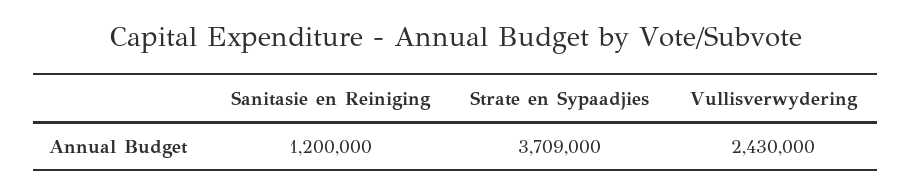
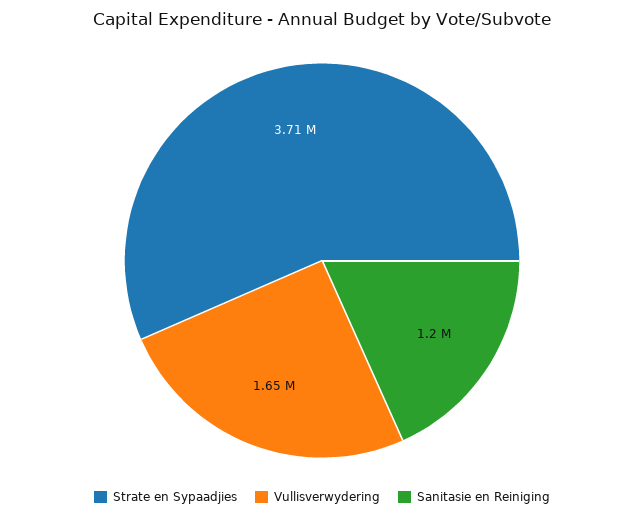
  {
    "Sanitasie en Reiniging": 1200000,
    "Strate en Sypaadjies": 3709000,
-   "Vullisverwydering": 2430000
+   "Vullisverwydering": 1650000
  }

